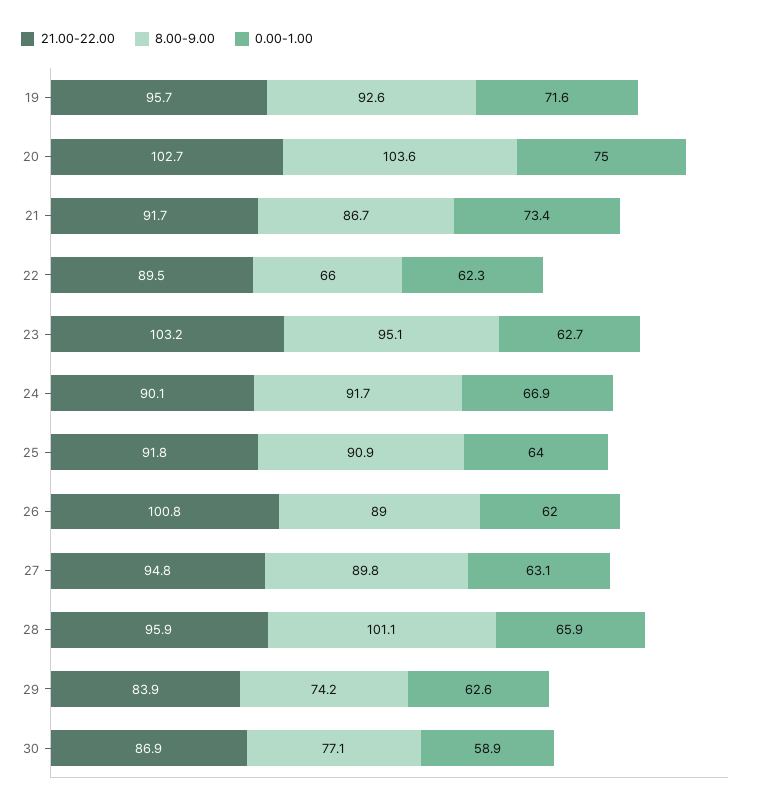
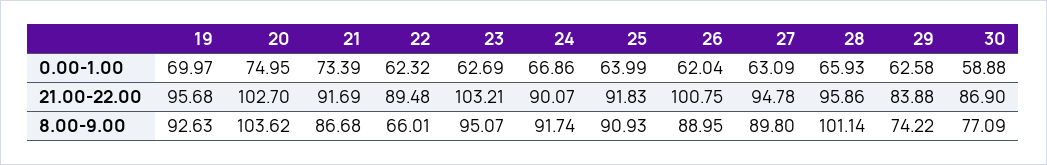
  {
    "21.00-22.00": {
      "19": 95.68,
      "20": 102.7,
      "21": 91.69,
      "22": 89.48,
      "23": 103.21,
      "24": 90.07,
      "25": 91.83,
      "26": 100.75,
      "27": 94.78,
      "28": 95.86,
      "29": 83.88,
      "30": 86.9
    },
    "8.00-9.00": {
      "19": 92.63,
      "20": 103.62,
      "21": 86.68,
      "22": 66.01,
      "23": 95.07,
      "24": 91.74,
      "25": 90.93,
      "26": 88.95,
      "27": 89.8,
      "28": 101.14,
      "29": 74.22,
      "30": 77.09
    },
    "0.00-1.00": {
-     "19": 71.6,
+     "19": 69.97,
      "20": 74.95,
      "21": 73.39,
      "22": 62.32,
      "23": 62.69,
      "24": 66.86,
      "25": 63.99,
      "26": 62.04,
      "27": 63.09,
      "28": 65.93,
      "29": 62.58,
      "30": 58.88
    }
  }

